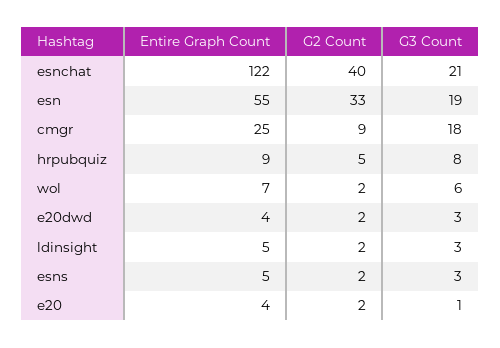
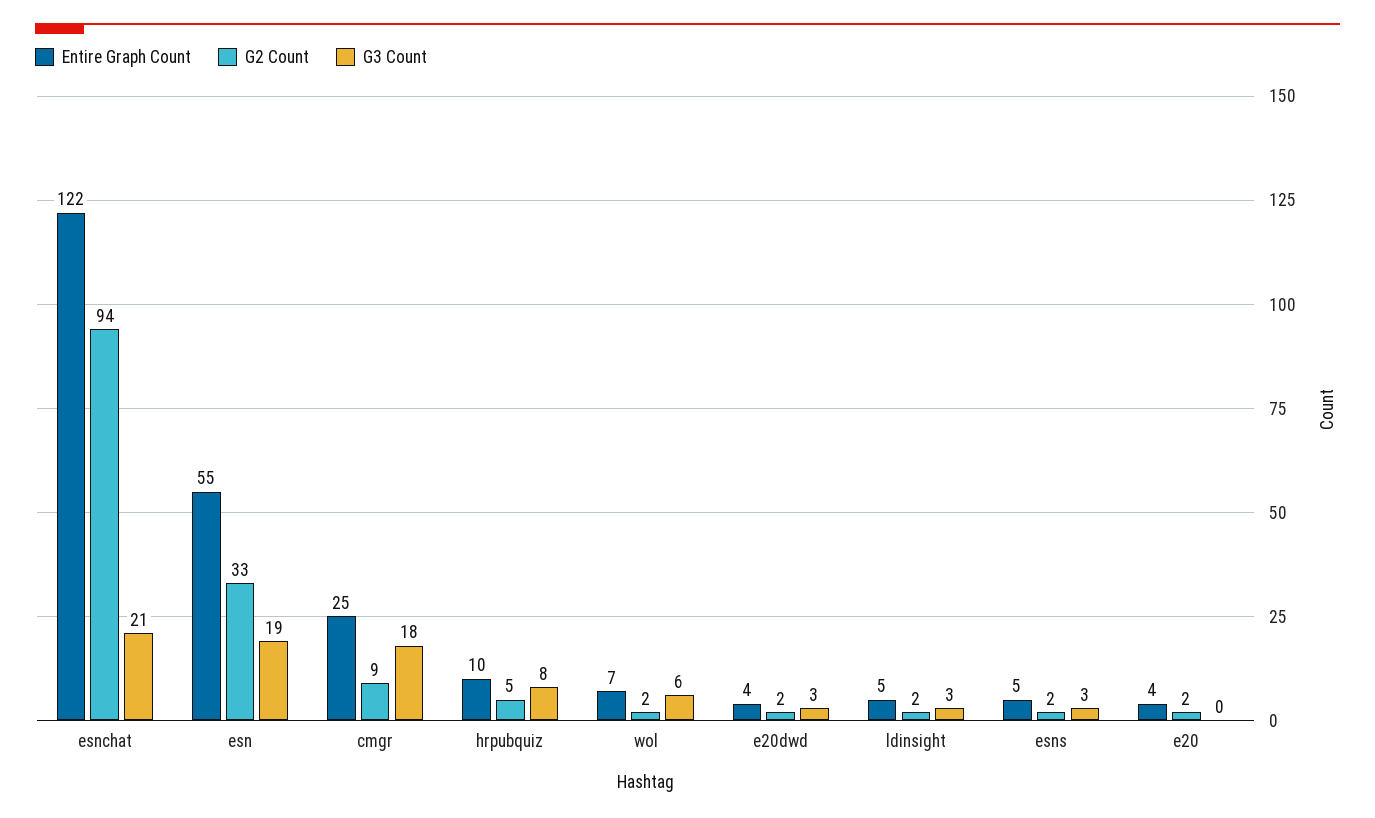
  {
    "Entire Graph Count": {
      "esnchat": 122,
      "esn": 55,
      "cmgr": 25,
-     "hrpubquiz": 9,
+     "hrpubquiz": 10,
      "wol": 7,
      "e20dwd": 4,
      "ldinsight": 5,
      "esns": 5,
      "e20": 4
    },
    "G2 Count": {
-     "esnchat": 40,
+     "esnchat": 94,
      "esn": 33,
      "cmgr": 9,
      "hrpubquiz": 5,
      "wol": 2,
      "e20dwd": 2,
      "ldinsight": 2,
      "esns": 2,
      "e20": 2
    },
    "G3 Count": {
      "esnchat": 21,
      "esn": 19,
      "cmgr": 18,
      "hrpubquiz": 8,
      "wol": 6,
      "e20dwd": 3,
      "ldinsight": 3,
      "esns": 3,
-     "e20": 1
+     "e20": 0
    }
  }

